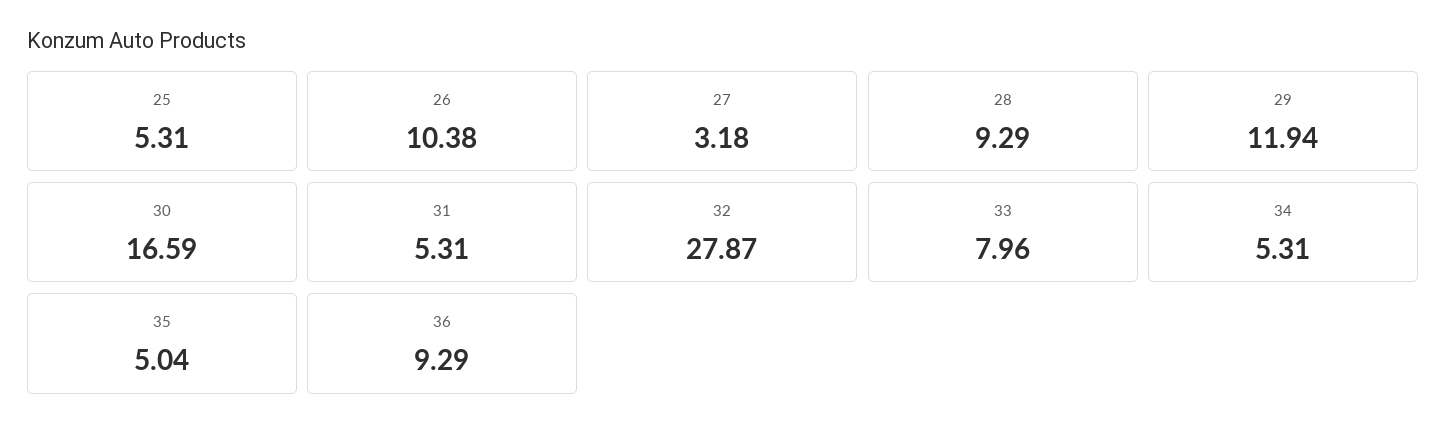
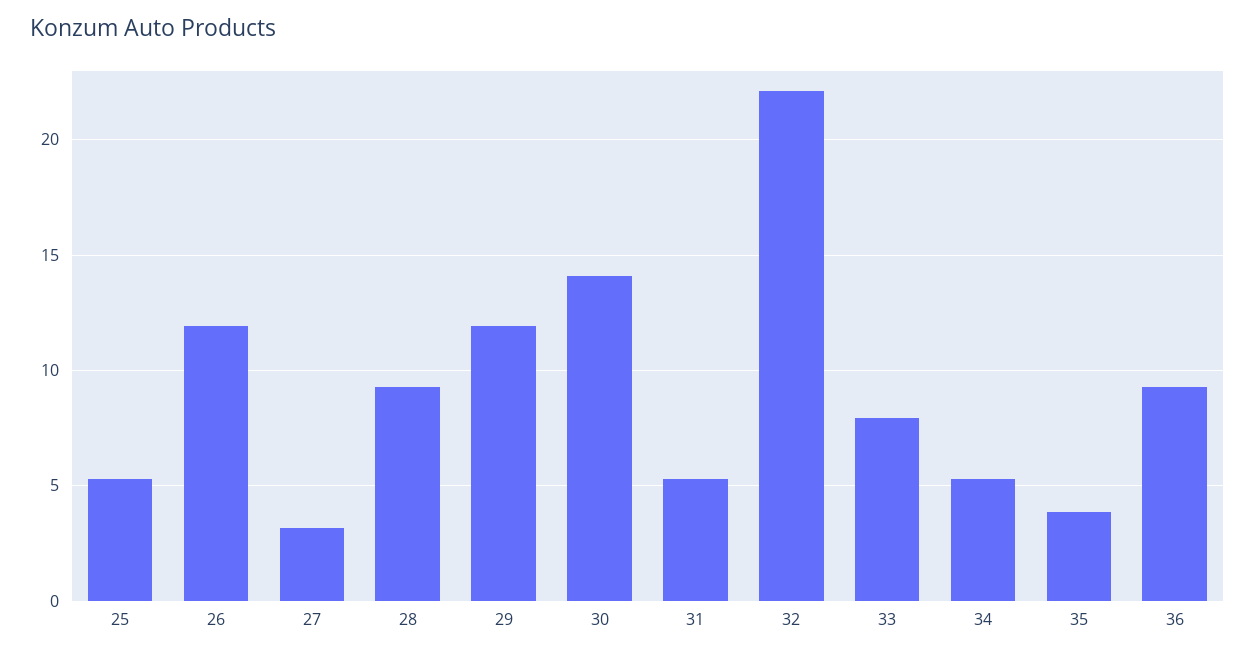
  {
    "25": 5.31,
-   "26": 10.38,
+   "26": 12,
    "27": 3.18,
    "28": 9.29,
    "29": 11.94,
-   "30": 16.59,
+   "30": 14,
    "31": 5.31,
-   "32": 27.87,
+   "32": 22,
    "33": 7.96,
    "34": 5.31,
-   "35": 5.04,
+   "35": 4,
    "36": 9.29
  }

